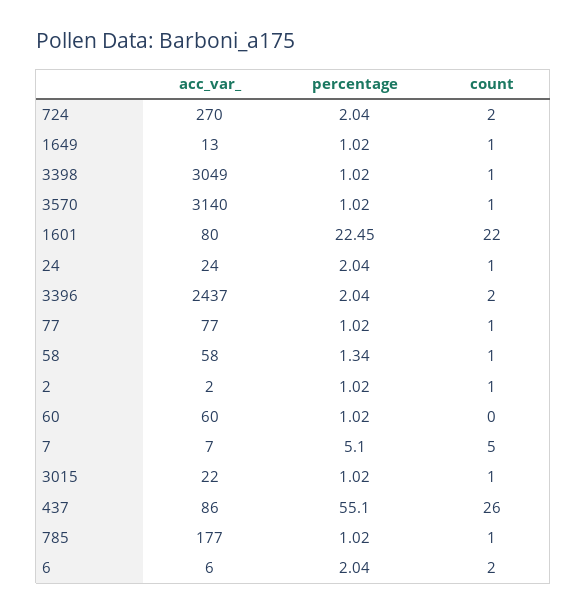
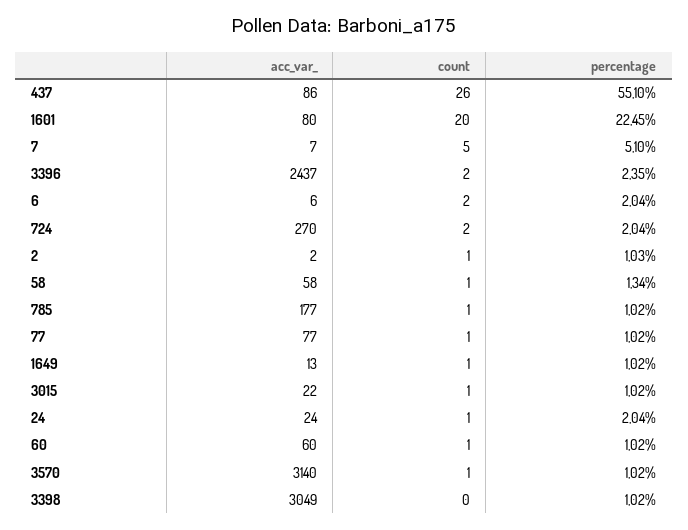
  {
    "acc_var_": {
      "724": 270,
      "1649": 13,
      "3398": 3049,
      "3570": 3140,
      "1601": 80,
      "24": 24,
      "3396": 2437,
      "77": 77,
      "58": 58,
      "2": 2,
      "60": 60,
      "7": 7,
      "3015": 22,
      "437": 86,
      "785": 177,
      "6": 6
    },
    "percentage": {
      "724": 2.04,
      "1649": 1.02,
      "3398": 1.02,
      "3570": 1.02,
      "1601": 22.45,
      "24": 2.04,
-     "3396": 2.04,
+     "3396": 2.35,
      "77": 1.02,
      "58": 1.34,
-     "2": 1.02,
+     "2": 1.03,
      "60": 1.02,
      "7": 5.1,
      "3015": 1.02,
      "437": 55.1,
      "785": 1.02,
      "6": 2.04
    },
    "count": {
      "724": 2,
      "1649": 1,
-     "3398": 1,
+     "3398": 0,
      "3570": 1,
-     "1601": 22,
+     "1601": 20,
      "24": 1,
      "3396": 2,
      "77": 1,
      "58": 1,
      "2": 1,
-     "60": 0,
+     "60": 1,
      "7": 5,
      "3015": 1,
      "437": 26,
      "785": 1,
      "6": 2
    }
  }

